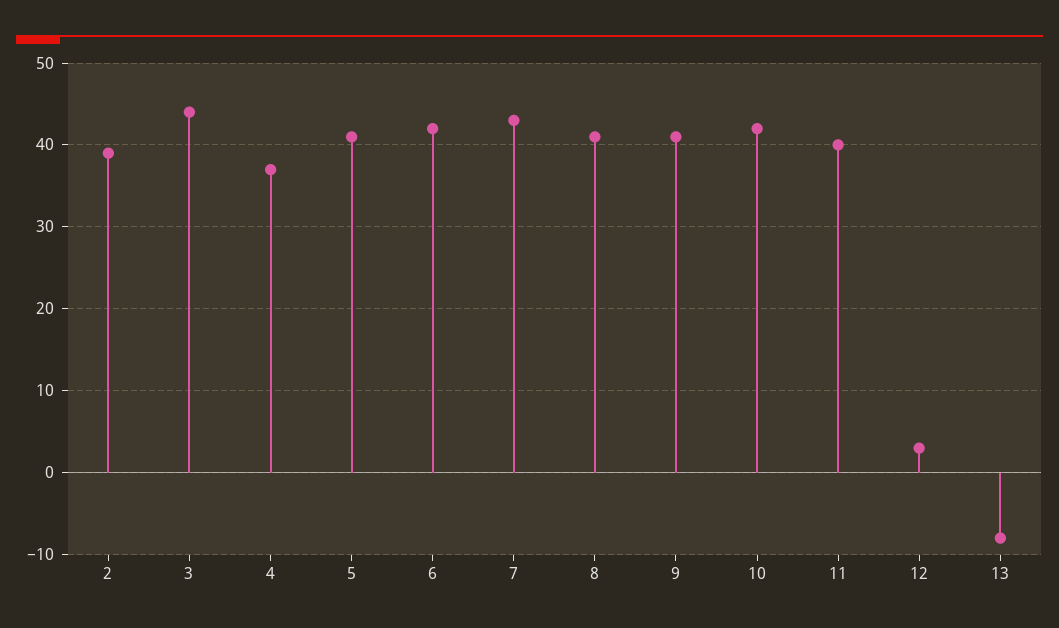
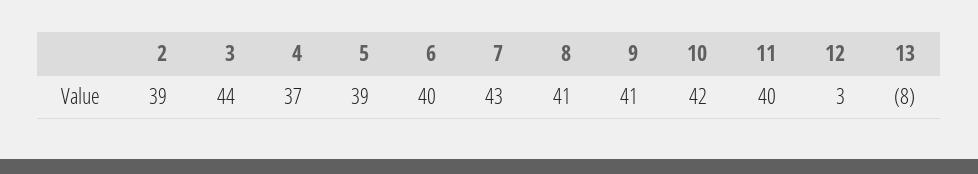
  {
    "2": 39,
    "3": 44,
    "4": 37,
-   "5": 41,
+   "5": 39,
-   "6": 42,
+   "6": 40,
    "7": 43,
    "8": 41,
    "9": 41,
    "10": 42,
    "11": 40,
    "12": 3,
    "13": -8
  }

